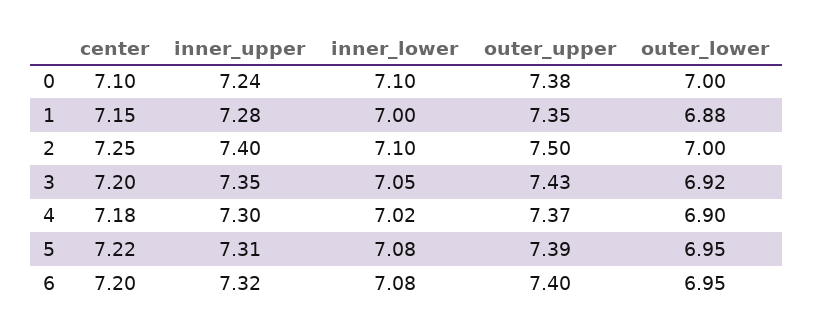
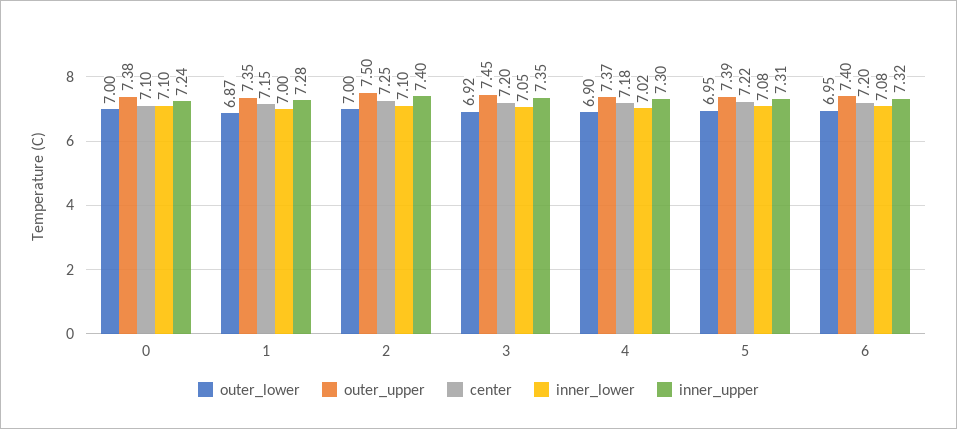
  {
    "center": {
      "0": 7.1,
      "1": 7.15,
      "2": 7.25,
      "3": 7.2,
      "4": 7.18,
      "5": 7.22,
      "6": 7.2
    },
    "inner_upper": {
      "0": 7.24,
      "1": 7.28,
      "2": 7.4,
      "3": 7.35,
      "4": 7.3,
      "5": 7.31,
      "6": 7.32
    },
    "inner_lower": {
      "0": 7.1,
      "1": 7,
      "2": 7.1,
      "3": 7.05,
      "4": 7.02,
      "5": 7.08,
      "6": 7.08
    },
    "outer_upper": {
      "0": 7.38,
      "1": 7.35,
      "2": 7.5,
-     "3": 7.43,
+     "3": 7.45,
      "4": 7.37,
      "5": 7.39,
      "6": 7.4
    },
    "outer_lower": {
      "0": 7,
-     "1": 6.88,
+     "1": 6.87,
      "2": 7,
      "3": 6.92,
      "4": 6.9,
      "5": 6.95,
      "6": 6.95
    }
  }

